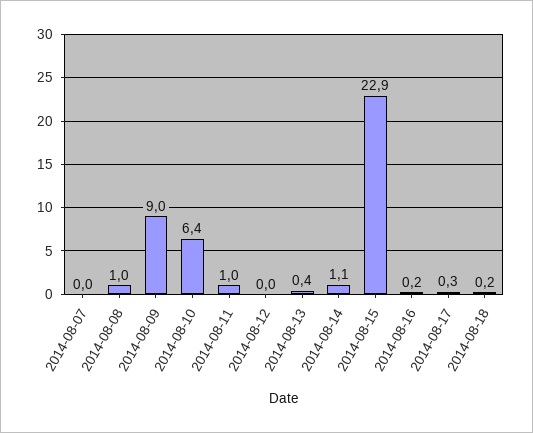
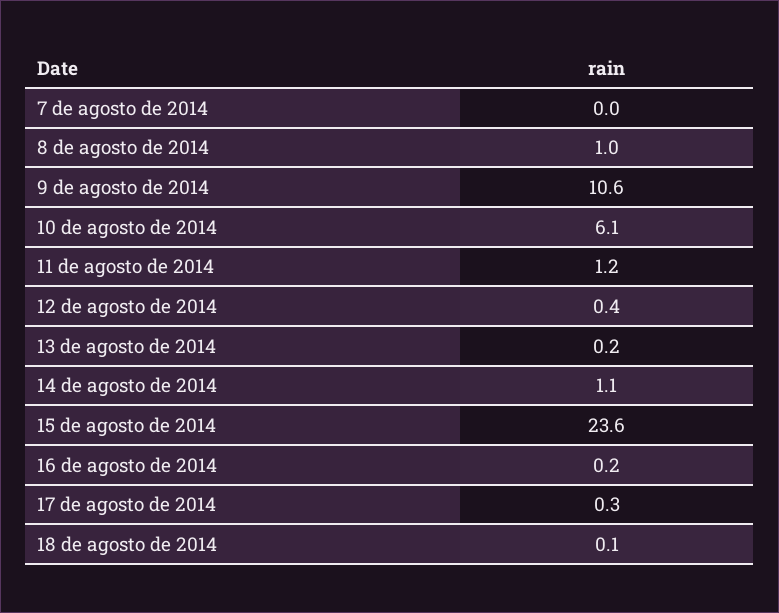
  {
    "2014-08-07": 0,
    "2014-08-08": 1,
-   "2014-08-09": 9,
+   "2014-08-09": 10.6,
-   "2014-08-10": 6.4,
+   "2014-08-10": 6.1,
-   "2014-08-11": 1,
+   "2014-08-11": 1.2,
-   "2014-08-12": 0,
+   "2014-08-12": 0.4,
-   "2014-08-13": 0.4,
+   "2014-08-13": 0.2,
    "2014-08-14": 1.1,
-   "2014-08-15": 22.9,
+   "2014-08-15": 23.6,
    "2014-08-16": 0.2,
    "2014-08-17": 0.3,
-   "2014-08-18": 0.2
+   "2014-08-18": 0.1
  }

